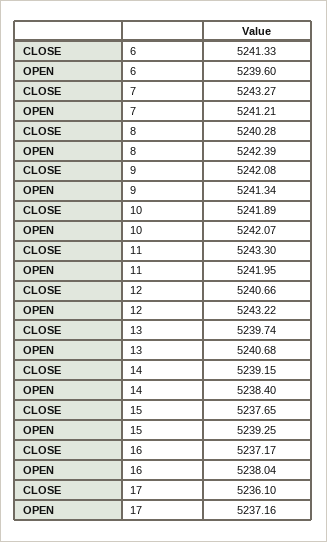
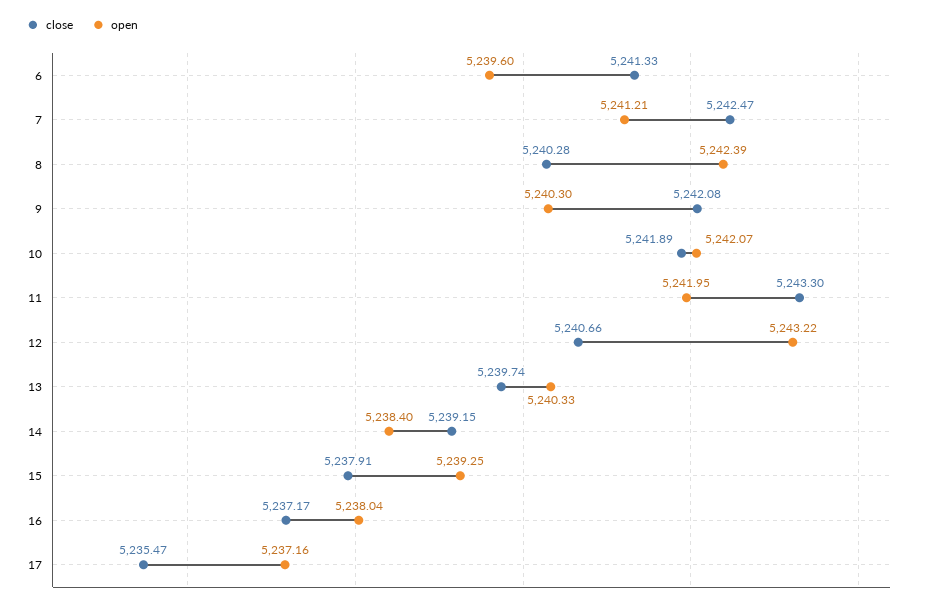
  {
    "CLOSE": {
      "6": 5241.33,
-     "7": 5243.27,
+     "7": 5242.47,
      "8": 5240.28,
      "9": 5242.08,
      "10": 5241.89,
      "11": 5243.3,
      "12": 5240.66,
      "13": 5239.74,
      "14": 5239.15,
-     "15": 5237.65,
+     "15": 5237.91,
      "16": 5237.17,
-     "17": 5236.1
+     "17": 5235.47
    },
    "OPEN": {
      "6": 5239.6,
      "7": 5241.21,
      "8": 5242.39,
-     "9": 5241.34,
+     "9": 5240.3,
      "10": 5242.07,
      "11": 5241.95,
      "12": 5243.22,
-     "13": 5240.68,
+     "13": 5240.33,
      "14": 5238.4,
      "15": 5239.25,
      "16": 5238.04,
      "17": 5237.16
    }
  }

